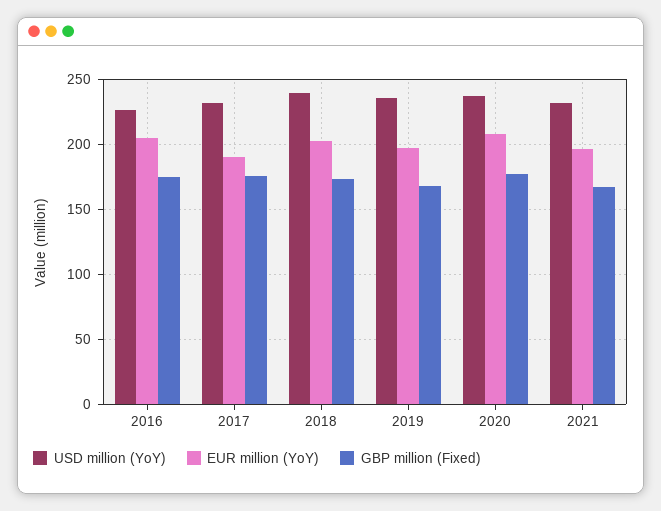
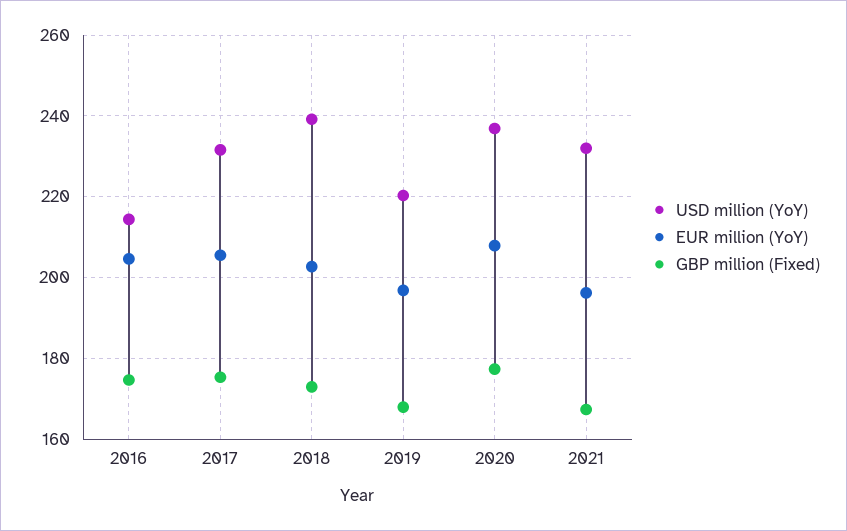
  {
    "USD million (YoY)": {
-     "2016": 225,
+     "2016": 214,
      "2017": 232,
      "2018": 240,
-     "2019": 235,
+     "2019": 220,
      "2020": 236,
      "2021": 232
    },
    "EUR million (YoY)": {
      "2016": 204,
-     "2017": 190,
+     "2017": 206,
      "2018": 202,
      "2019": 196,
      "2020": 208,
      "2021": 196
    },
    "GBP million (Fixed)": {
      "2016": 174,
      "2017": 176,
      "2018": 172,
      "2019": 168,
      "2020": 178,
      "2021": 168
    }
  }

